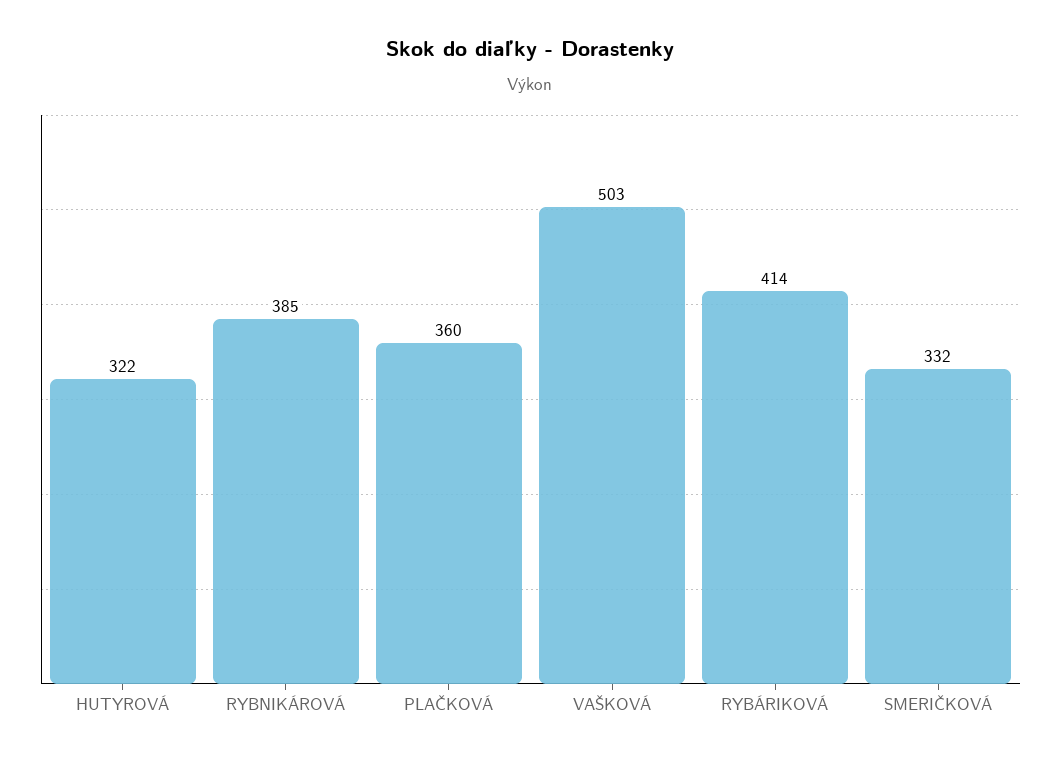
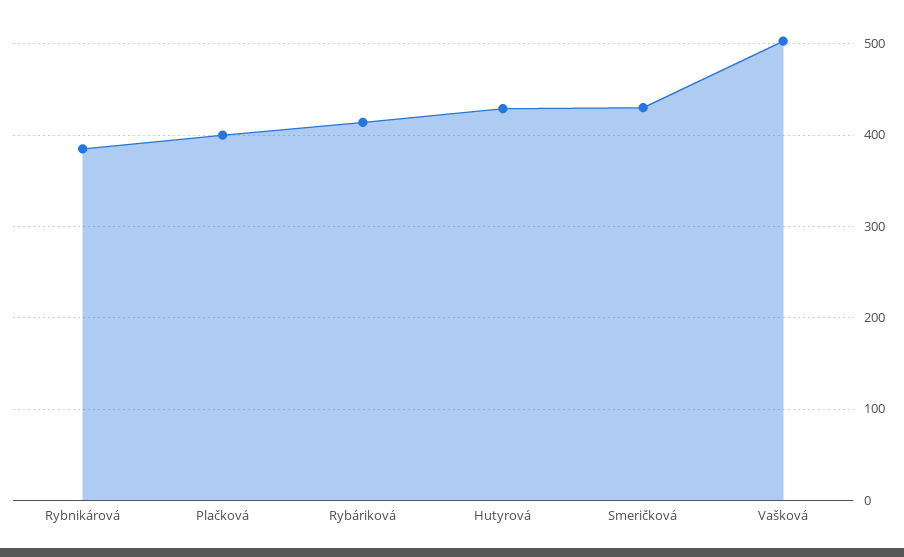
  {
-   "HUTYROVÁ": 322,
+   "HUTYROVÁ": 430,
    "RYBNIKÁROVÁ": 385,
-   "PLAČKOVÁ": 360,
+   "PLAČKOVÁ": 400,
    "VAŠKOVÁ": 503,
    "RYBÁRIKOVÁ": 414,
-   "SMERIČKOVÁ": 332
+   "SMERIČKOVÁ": 430
  }

